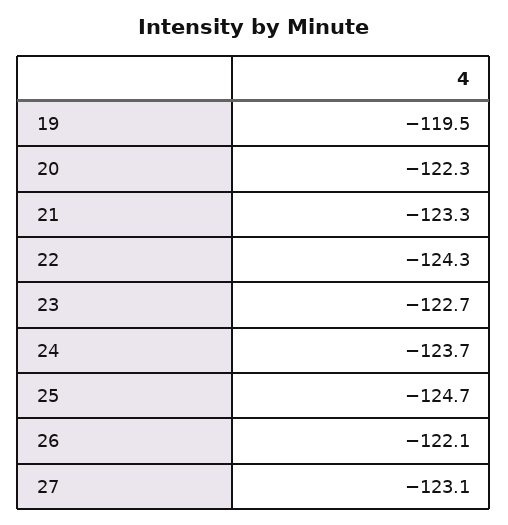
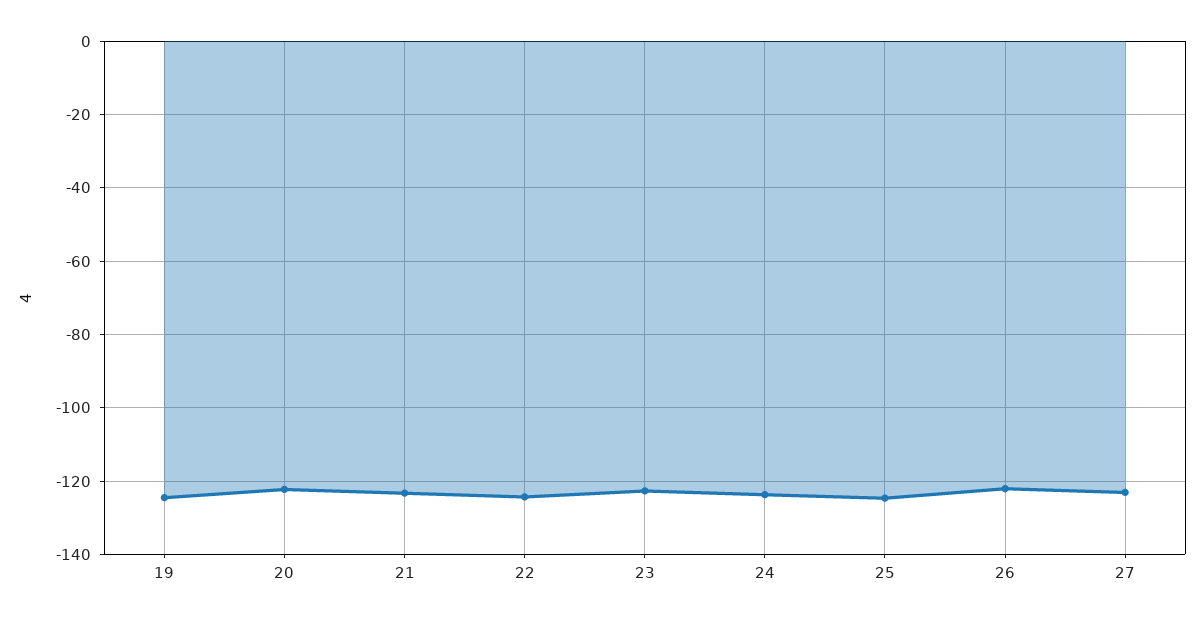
  {
-   "19": -119.5,
+   "19": -124,
    "20": -122.3,
    "21": -123.3,
    "22": -124.3,
    "23": -122.7,
    "24": -123.7,
    "25": -124.7,
    "26": -122.1,
    "27": -123.1
  }

